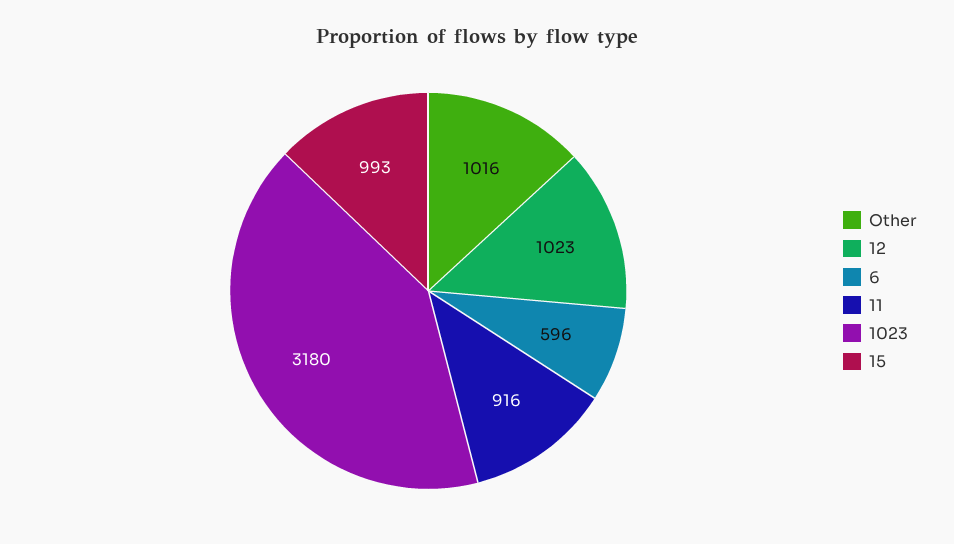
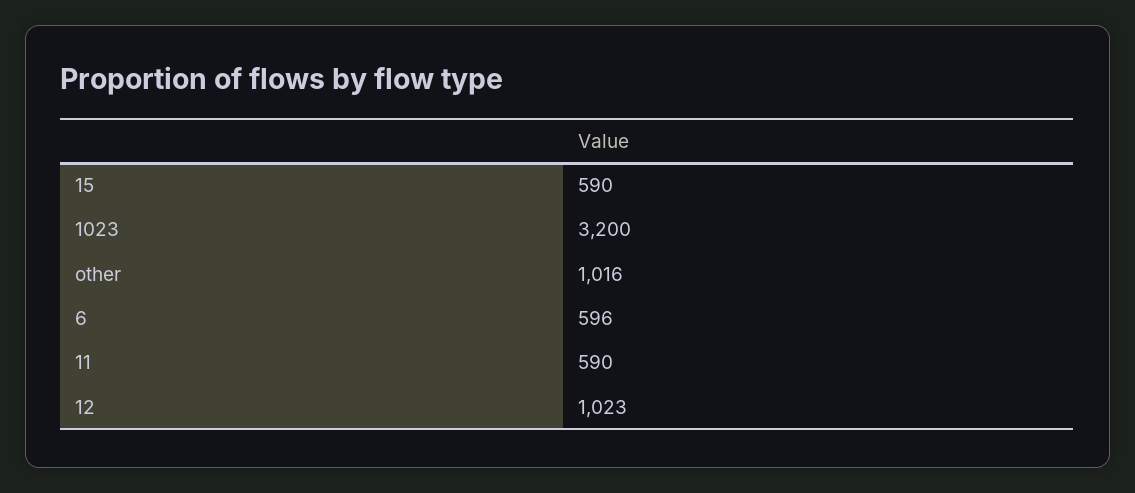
  {
    "Other": 1016,
    "12": 1023,
    "6": 596,
-   "11": 916,
+   "11": 590,
-   "1023": 3180,
+   "1023": 3200,
-   "15": 993
+   "15": 590
  }

